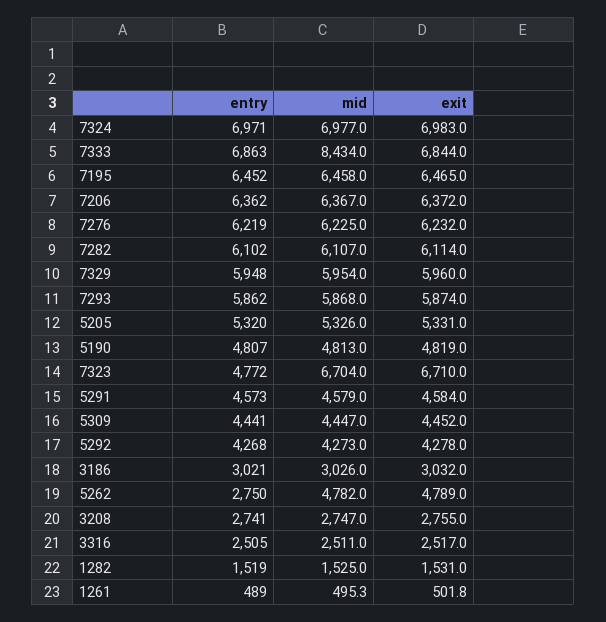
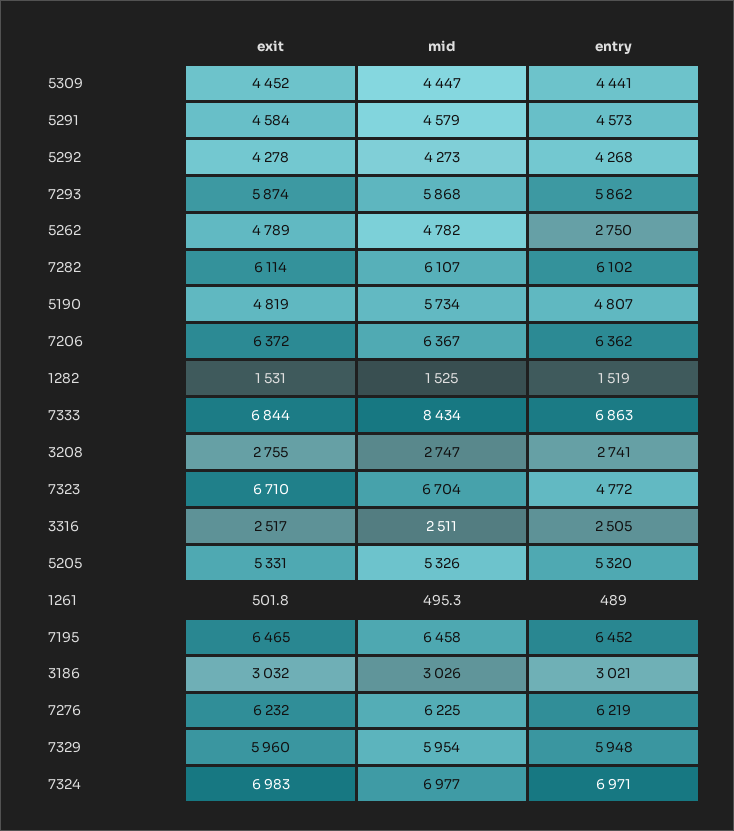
  {
    "entry": {
      "7324": 6971,
      "7333": 6863,
      "7195": 6452,
      "7206": 6362,
      "7276": 6219,
      "7282": 6102,
      "7329": 5948,
      "7293": 5862,
      "5205": 5320,
      "5190": 4807,
      "7323": 4772,
      "5291": 4573,
      "5309": 4441,
      "5292": 4268,
      "3186": 3021,
      "5262": 2750,
      "3208": 2741,
      "3316": 2505,
      "1282": 1519,
      "1261": 489
    },
    "mid": {
      "7324": 6977,
      "7333": 8434,
      "7195": 6458,
      "7206": 6367,
      "7276": 6225,
      "7282": 6107,
      "7329": 5954,
      "7293": 5868,
      "5205": 5326,
-     "5190": 4813,
+     "5190": 5734,
      "7323": 6704,
      "5291": 4579,
      "5309": 4447,
      "5292": 4273,
      "3186": 3026,
      "5262": 4782,
      "3208": 2747,
      "3316": 2511,
      "1282": 1525,
      "1261": 495.3
    },
    "exit": {
      "7324": 6983,
      "7333": 6844,
      "7195": 6465,
      "7206": 6372,
      "7276": 6232,
      "7282": 6114,
      "7329": 5960,
      "7293": 5874,
      "5205": 5331,
      "5190": 4819,
      "7323": 6710,
      "5291": 4584,
      "5309": 4452,
      "5292": 4278,
      "3186": 3032,
      "5262": 4789,
      "3208": 2755,
      "3316": 2517,
      "1282": 1531,
      "1261": 501.8
    }
  }

